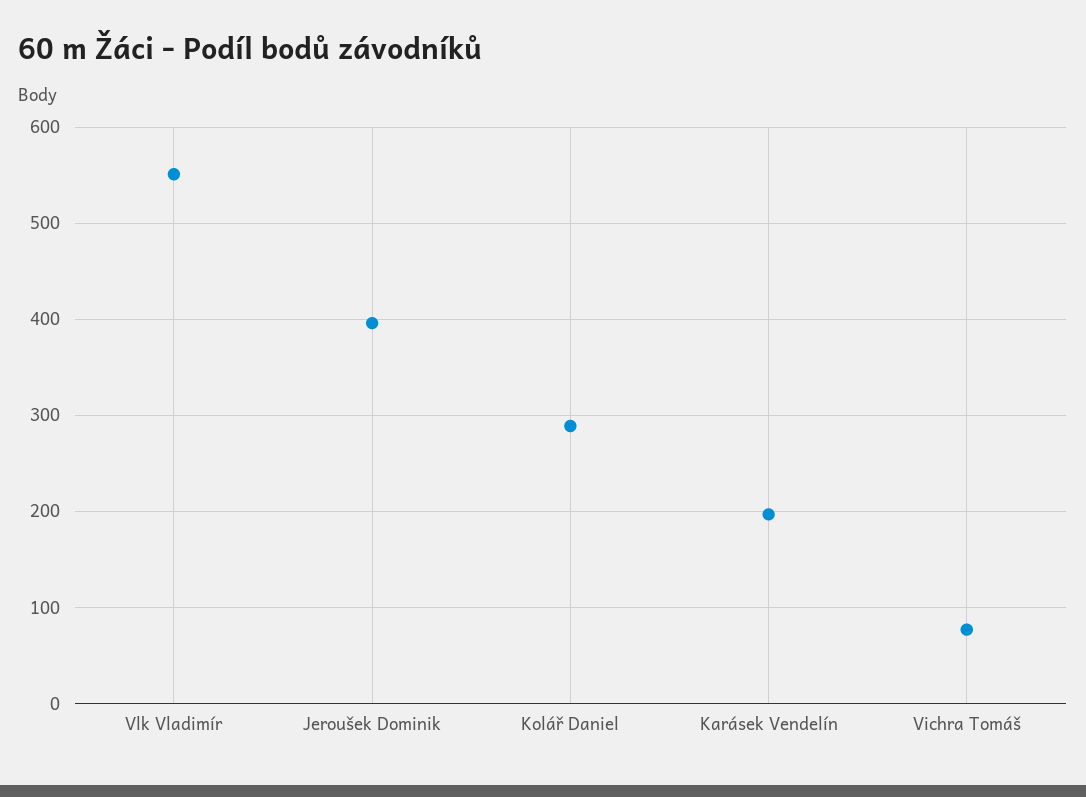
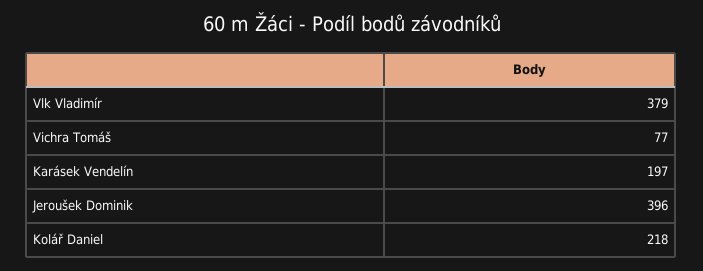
  {
-   "Vlk Vladimír": 550,
+   "Vlk Vladimír": 379,
    "Jeroušek Dominik": 396,
-   "Kolář Daniel": 290,
+   "Kolář Daniel": 218,
    "Karásek Vendelín": 197,
    "Vichra Tomáš": 77
  }

